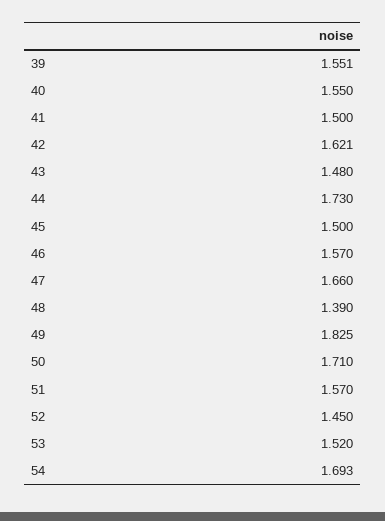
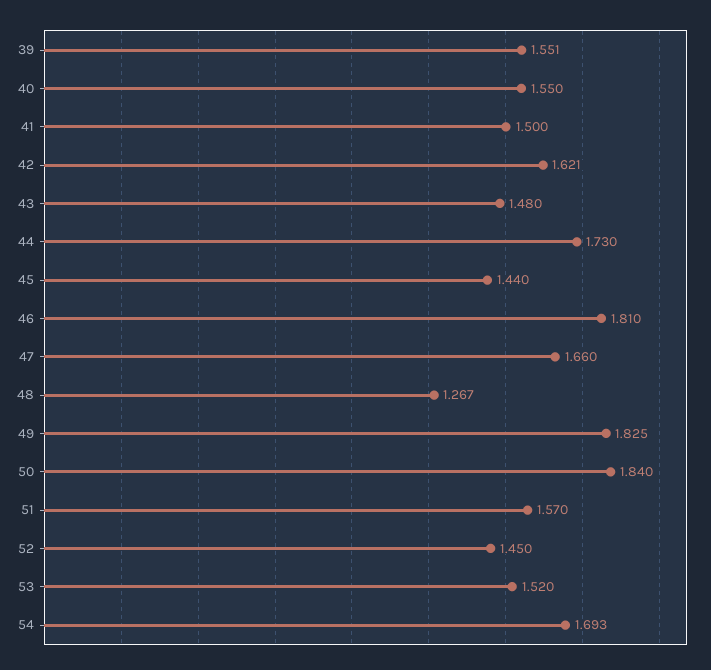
  {
    "39": 1.551,
    "40": 1.55,
    "41": 1.5,
    "42": 1.621,
    "43": 1.48,
    "44": 1.73,
-   "45": 1.5,
+   "45": 1.44,
-   "46": 1.57,
+   "46": 1.81,
    "47": 1.66,
-   "48": 1.39,
+   "48": 1.267,
    "49": 1.825,
-   "50": 1.71,
+   "50": 1.84,
    "51": 1.57,
    "52": 1.45,
    "53": 1.52,
    "54": 1.693
  }

